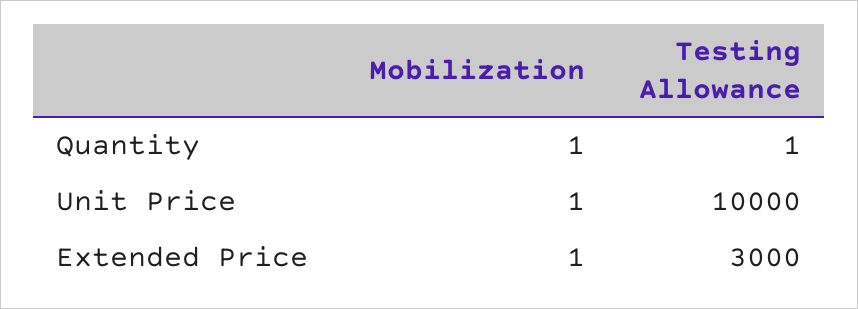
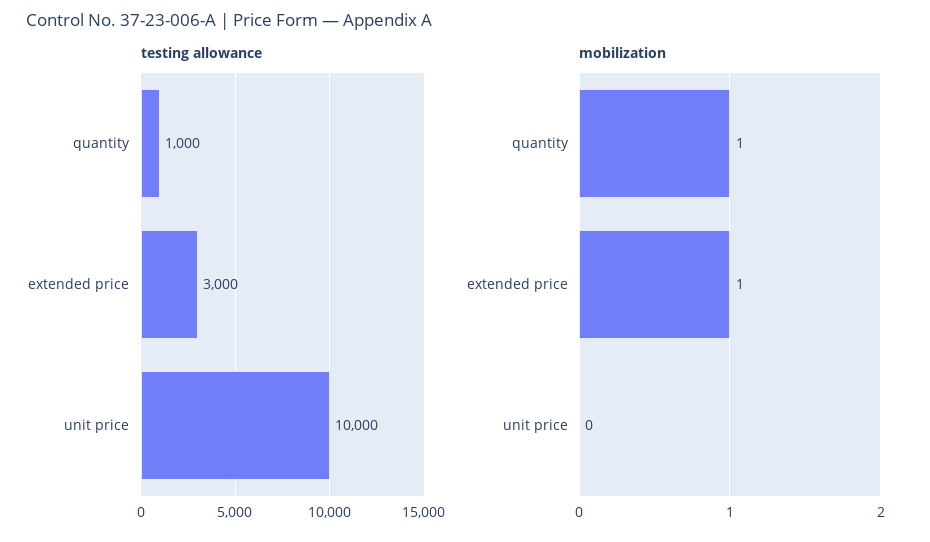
  {
    "Mobilization": {
      "Quantity": 1,
-     "Unit Price": 1,
+     "Unit Price": 0,
      "Extended Price": 1
    },
    "Testing Allowance": {
-     "Quantity": 1,
+     "Quantity": 1000,
      "Unit Price": 10000,
      "Extended Price": 3000
    }
  }

